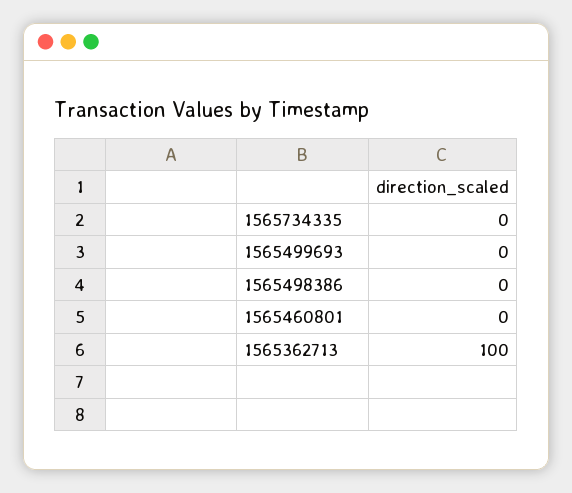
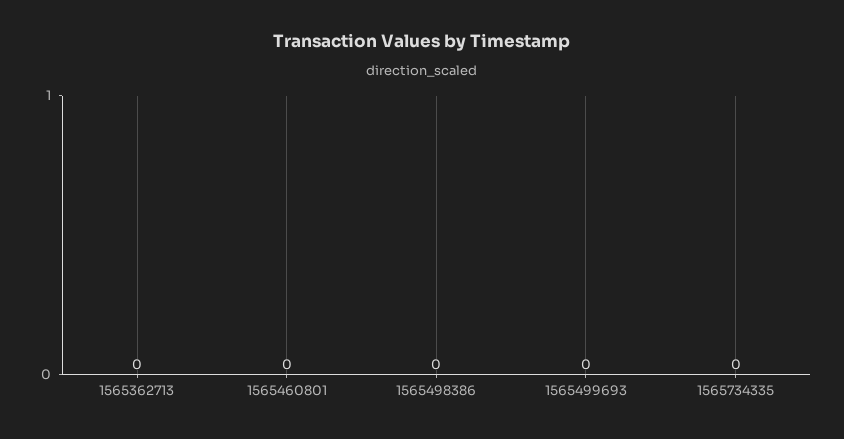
  {
    "1565734335": 0,
    "1565499693": 0,
    "1565498386": 0,
    "1565460801": 0,
-   "1565362713": 100
+   "1565362713": 0
  }

